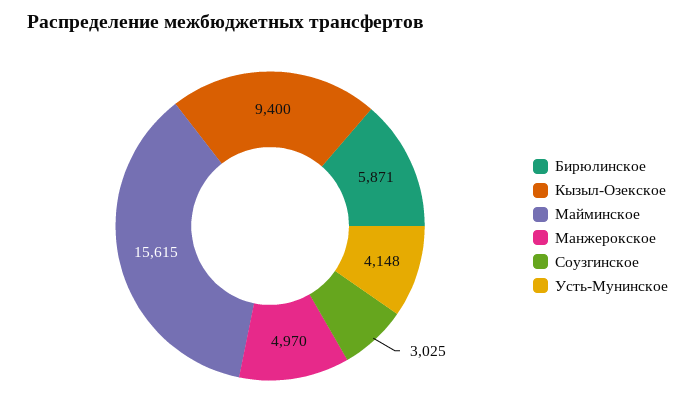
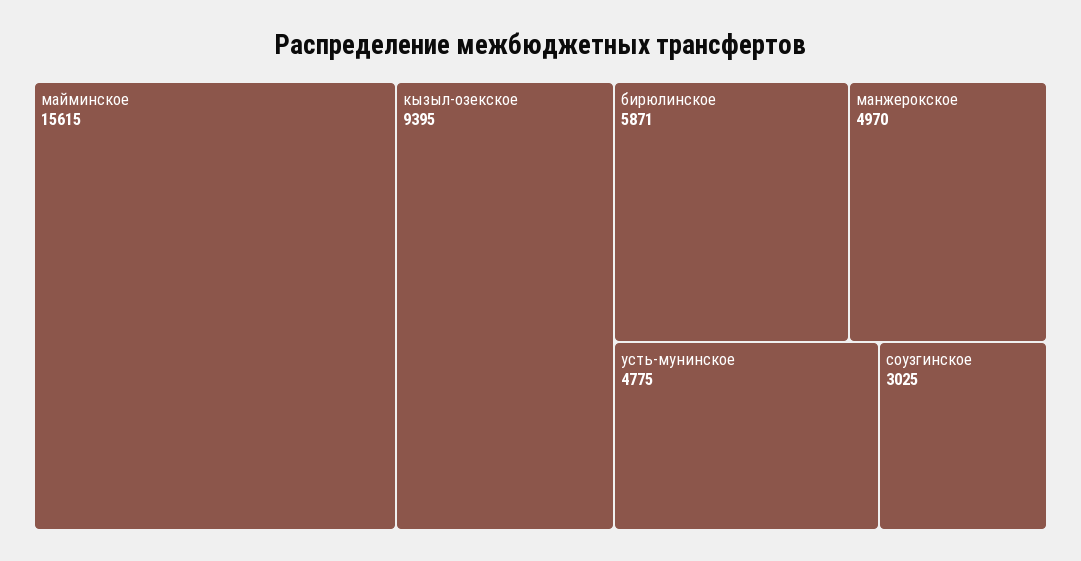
  {
    "Бирюлинское": 5871,
-   "Кызыл-Озекское": 9400,
+   "Кызыл-Озекское": 9395,
    "Майминское": 15615,
    "Манжерокское": 4970,
    "Соузгинское": 3025,
-   "Усть-Мунинское": 4148
+   "Усть-Мунинское": 4775
  }

